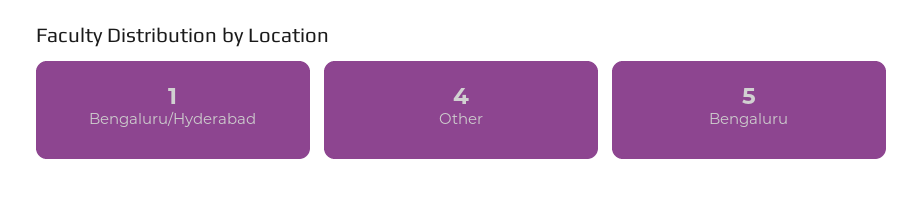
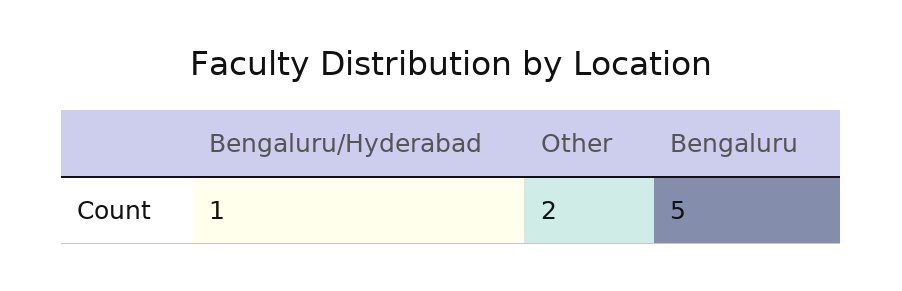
  {
    "Bengaluru/Hyderabad": 1,
-   "Other": 4,
+   "Other": 2,
    "Bengaluru": 5
  }

